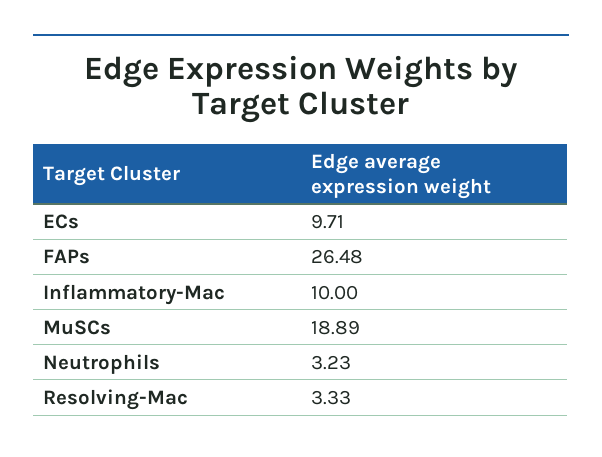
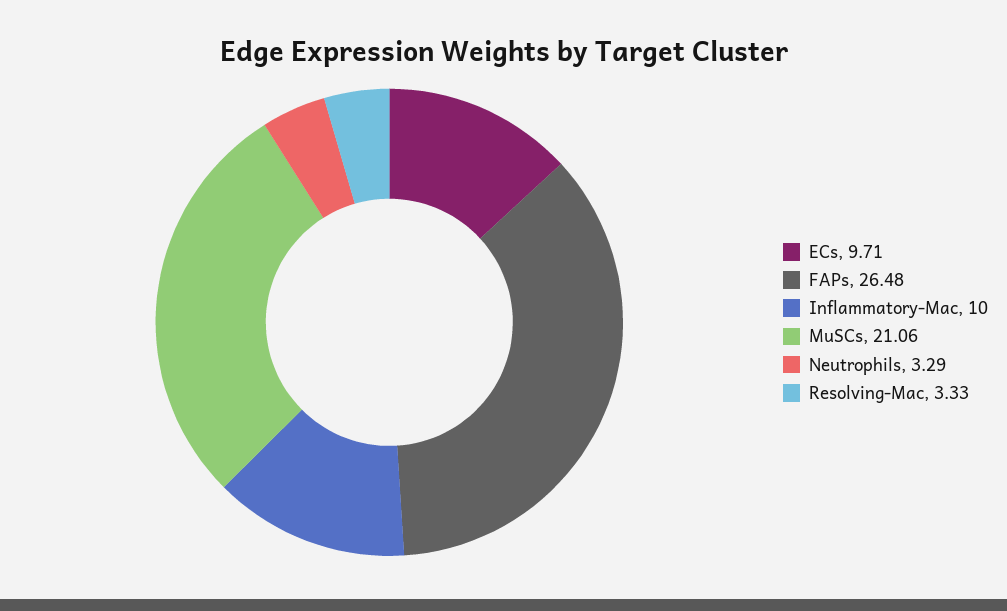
  {
    "ECs": 9.71,
    "FAPs": 26.48,
    "Inflammatory-Mac": 10,
-   "MuSCs": 18.89,
+   "MuSCs": 21.06,
-   "Neutrophils": 3.23,
+   "Neutrophils": 3.29,
    "Resolving-Mac": 3.33
  }

